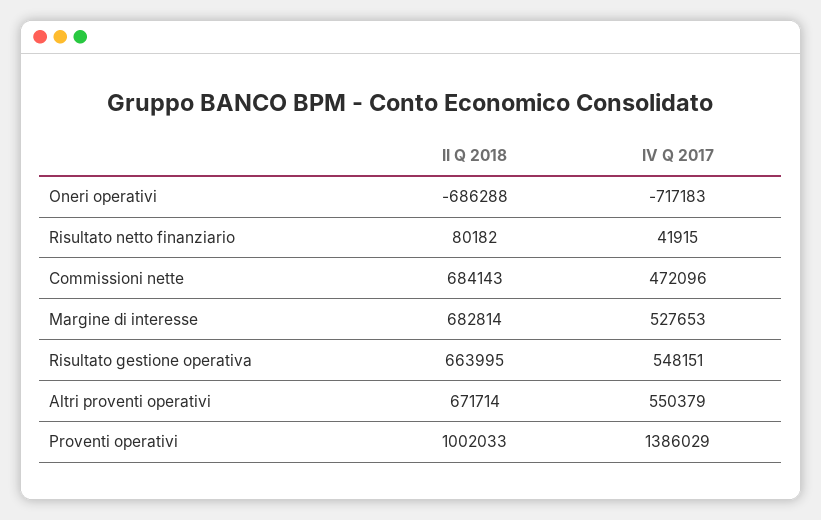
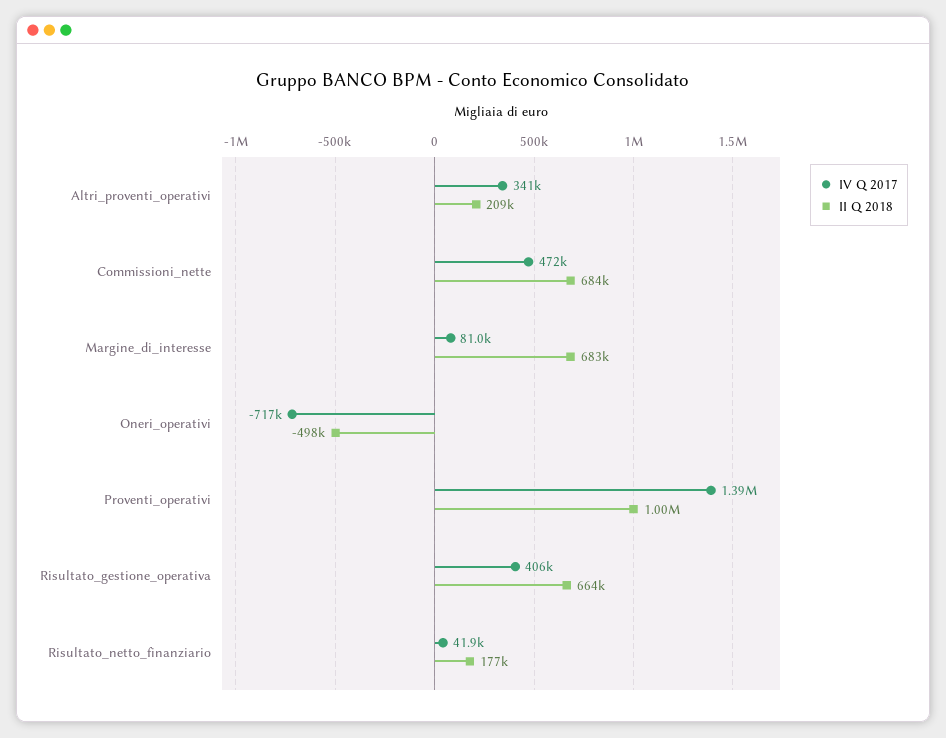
  {
    "II Q 2018": {
-     "Oneri operativi": -686288,
+     "Oneri operativi": -498000,
-     "Risultato netto finanziario": 80182,
+     "Risultato netto finanziario": 177000,
      "Commissioni nette": 684143,
      "Margine di interesse": 682814,
      "Risultato gestione operativa": 663995,
-     "Altri proventi operativi": 671714,
+     "Altri proventi operativi": 209000,
      "Proventi operativi": 1002033
    },
    "IV Q 2017": {
      "Oneri operativi": -717183,
      "Risultato netto finanziario": 41915,
      "Commissioni nette": 472096,
-     "Margine di interesse": 527653,
+     "Margine di interesse": 81000,
-     "Risultato gestione operativa": 548151,
+     "Risultato gestione operativa": 406000,
-     "Altri proventi operativi": 550379,
+     "Altri proventi operativi": 341000,
      "Proventi operativi": 1386029
    }
  }

